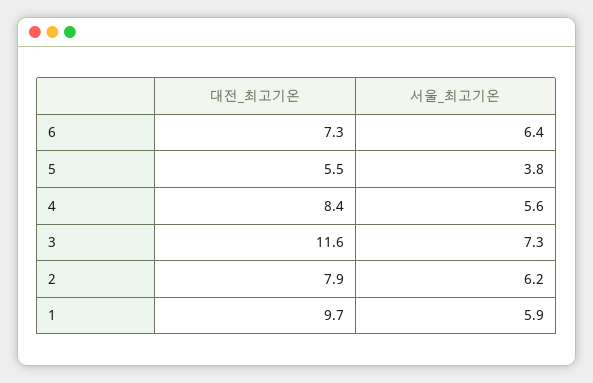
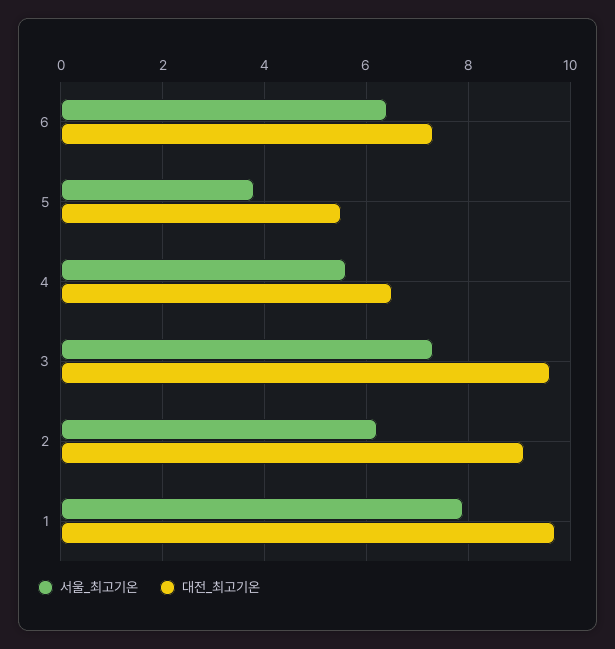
  {
    "대전_최고기온": {
      "6": 7.3,
      "5": 5.5,
-     "4": 8.4,
+     "4": 6.5,
-     "3": 11.6,
+     "3": 9.5,
-     "2": 7.9,
+     "2": 9,
      "1": 9.7
    },
    "서울_최고기온": {
      "6": 6.4,
      "5": 3.8,
      "4": 5.6,
      "3": 7.3,
      "2": 6.2,
-     "1": 5.9
+     "1": 8
    }
  }

